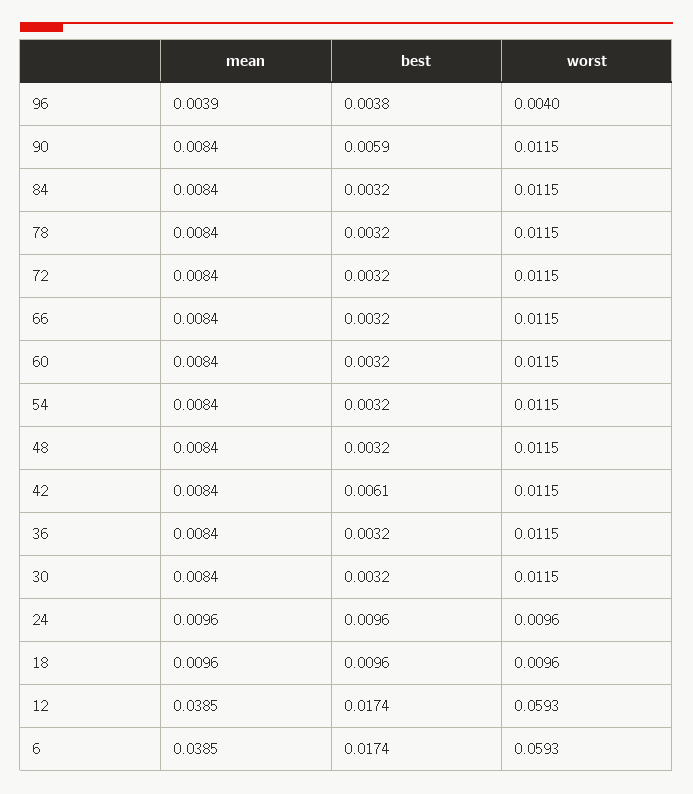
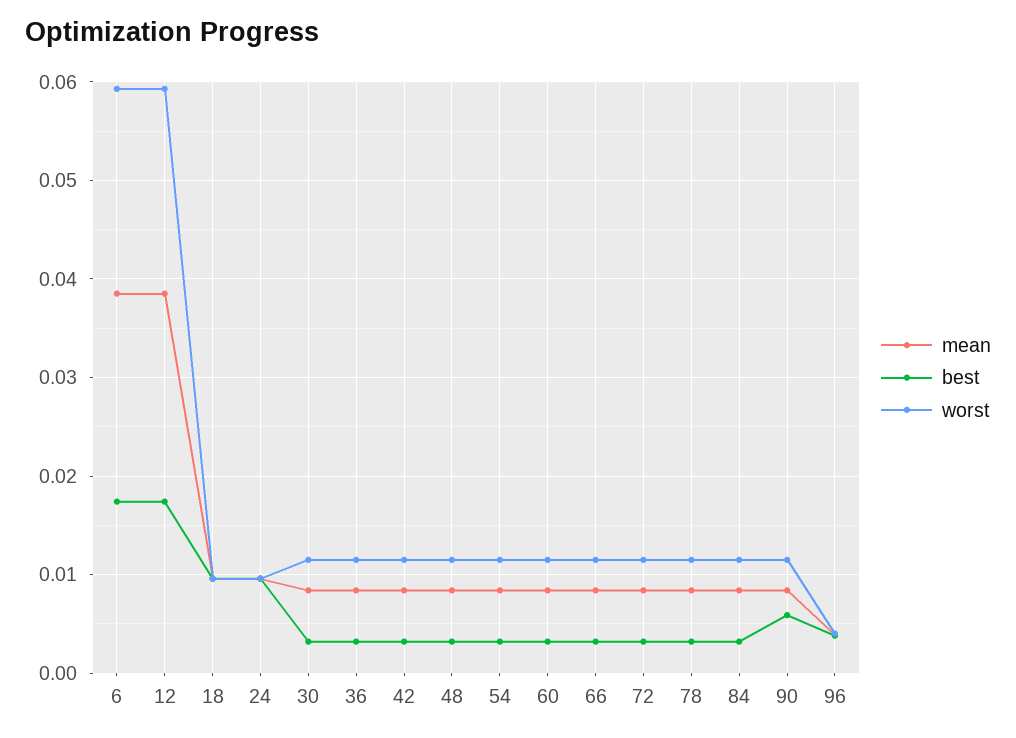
  {
    "mean": {
      "96": 0.0039,
      "90": 0.0084,
      "84": 0.0084,
      "78": 0.0084,
      "72": 0.0084,
      "66": 0.0084,
      "60": 0.0084,
      "54": 0.0084,
      "48": 0.0084,
      "42": 0.0084,
      "36": 0.0084,
      "30": 0.0084,
      "24": 0.0096,
      "18": 0.0096,
      "12": 0.0385,
      "6": 0.0385
    },
    "best": {
      "96": 0.0038,
      "90": 0.0059,
      "84": 0.0032,
      "78": 0.0032,
      "72": 0.0032,
      "66": 0.0032,
      "60": 0.0032,
      "54": 0.0032,
      "48": 0.0032,
-     "42": 0.0061,
+     "42": 0.003,
      "36": 0.0032,
      "30": 0.0032,
      "24": 0.0096,
      "18": 0.0096,
      "12": 0.0174,
      "6": 0.0174
    },
    "worst": {
      "96": 0.004,
      "90": 0.0115,
      "84": 0.0115,
      "78": 0.0115,
      "72": 0.0115,
      "66": 0.0115,
      "60": 0.0115,
      "54": 0.0115,
      "48": 0.0115,
      "42": 0.0115,
      "36": 0.0115,
      "30": 0.0115,
      "24": 0.0096,
      "18": 0.0096,
      "12": 0.0593,
      "6": 0.0593
    }
  }

